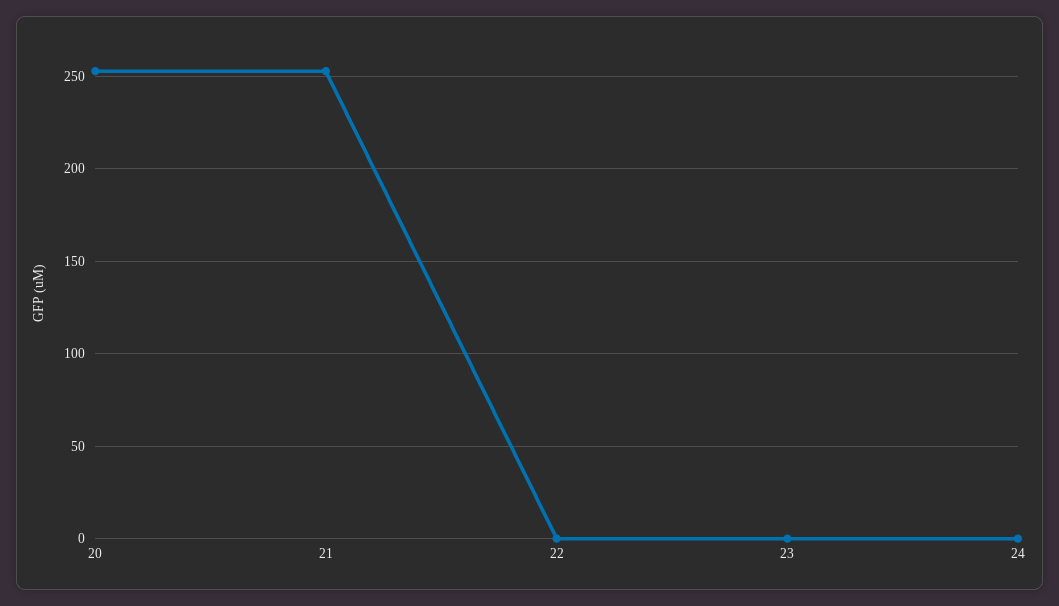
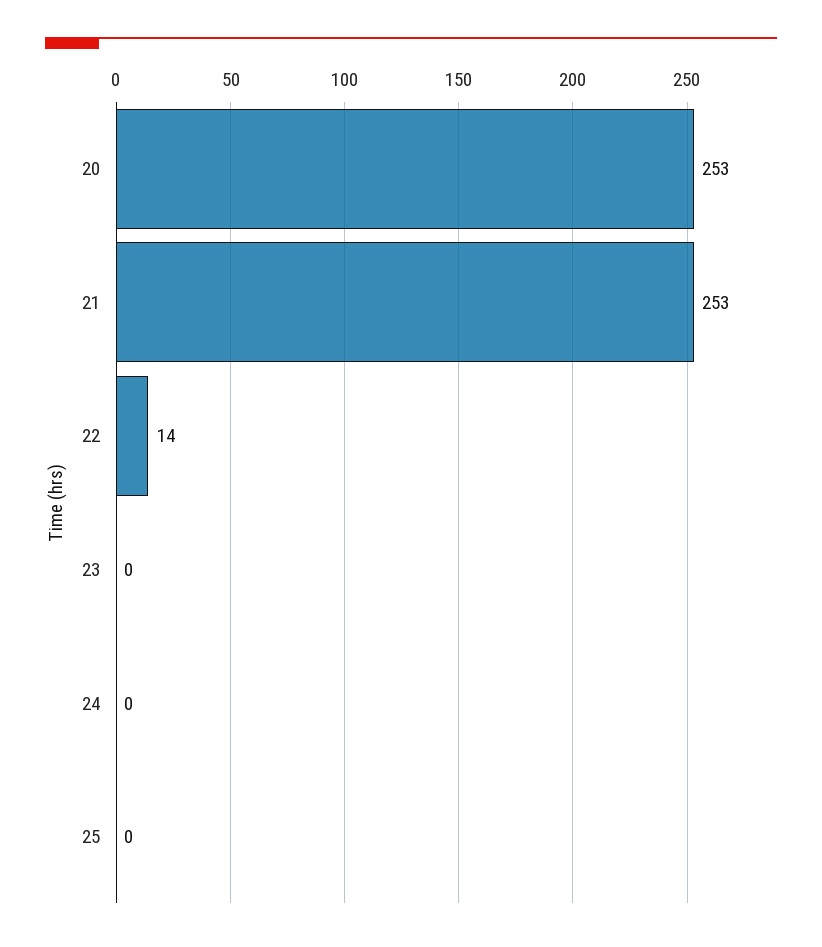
  {
    "20": 253,
    "21": 253,
-   "22": 0,
+   "22": 14,
    "23": 0,
-   "24": 0
+   "24": 0,
+   "25": 0
  }

